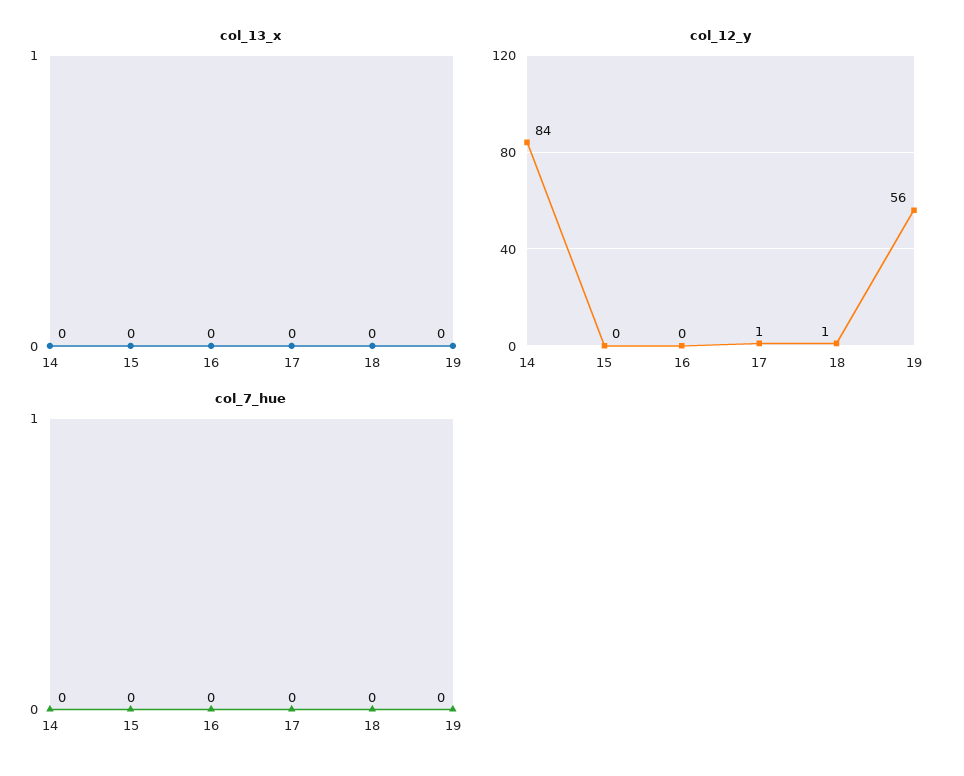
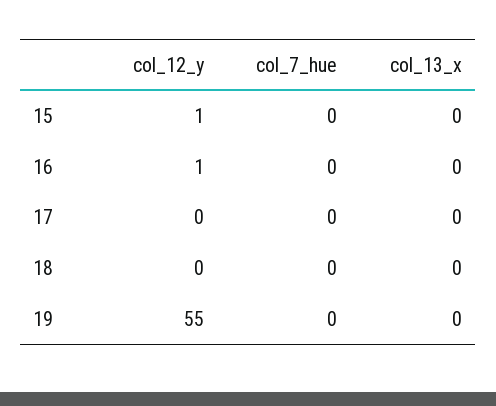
  {
    "col_13_x": {
-     "14": 0,
      "15": 0,
      "16": 0,
      "17": 0,
      "18": 0,
      "19": 0
    },
    "col_12_y": {
-     "14": 84,
-     "15": 0,
+     "15": 1,
-     "16": 0,
+     "16": 1,
-     "17": 1,
+     "17": 0,
-     "18": 1,
+     "18": 0,
-     "19": 56
+     "19": 55
    },
    "col_7_hue": {
-     "14": 0,
      "15": 0,
      "16": 0,
      "17": 0,
      "18": 0,
      "19": 0
    }
  }

